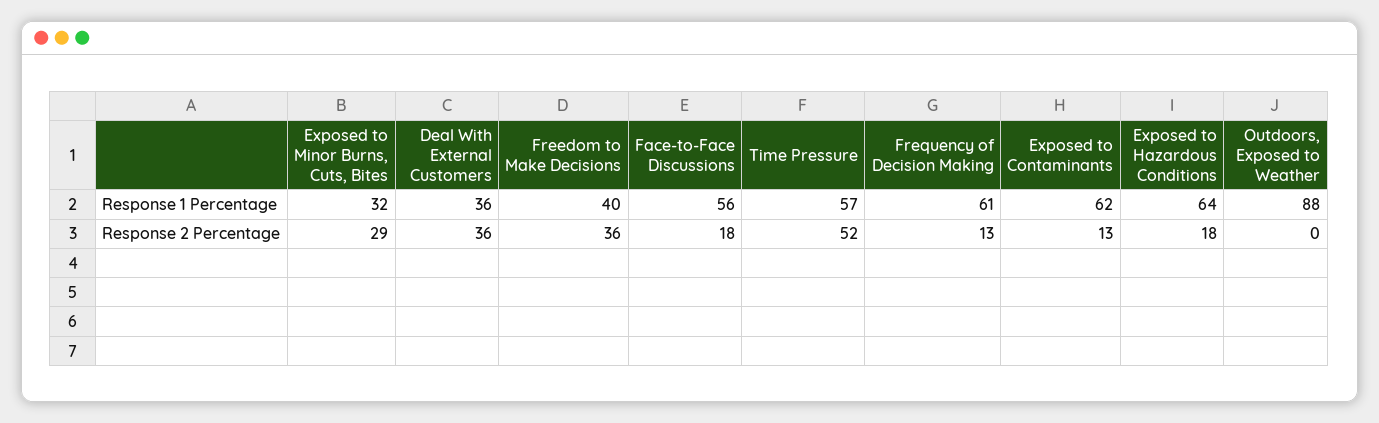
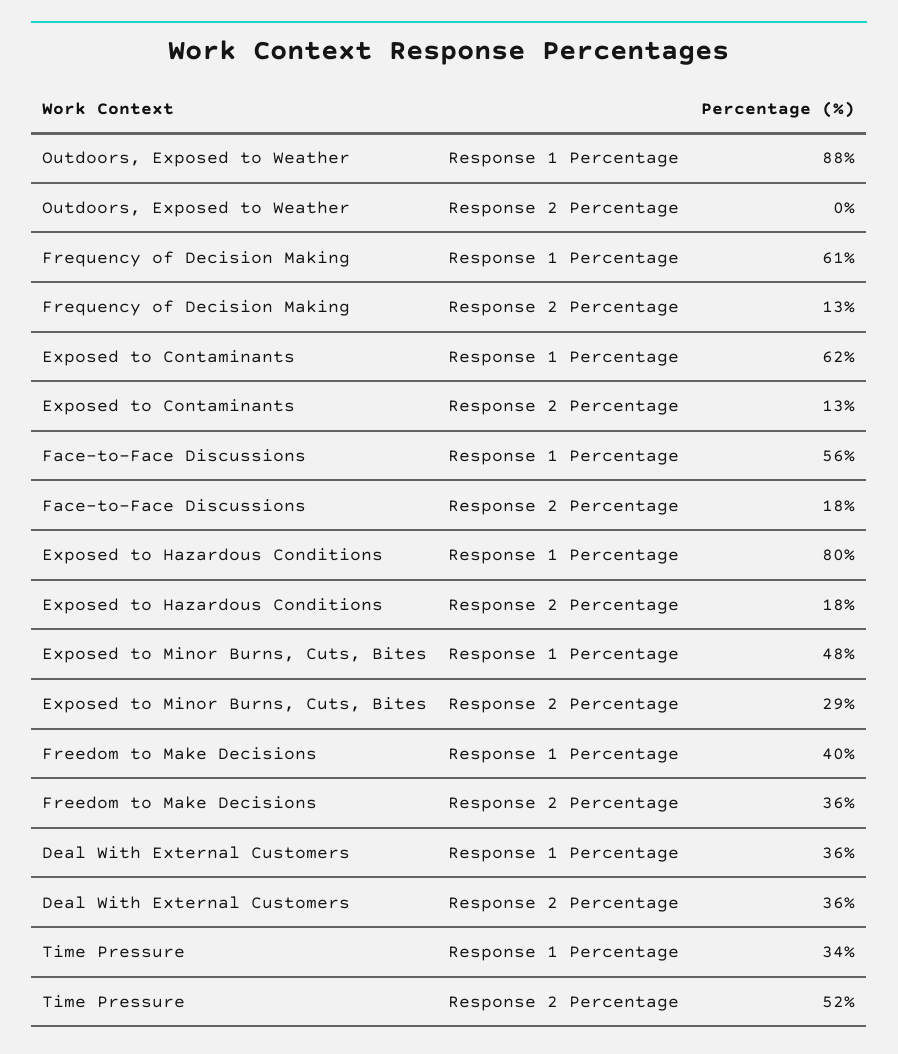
  {
    "Exposed to Minor Burns, Cuts, Bites": {
-     "Response 1 Percentage": 32,
+     "Response 1 Percentage": 48,
      "Response 2 Percentage": 29
    },
    "Deal With External Customers": {
      "Response 1 Percentage": 36,
      "Response 2 Percentage": 36
    },
    "Freedom to Make Decisions": {
      "Response 1 Percentage": 40,
      "Response 2 Percentage": 36
    },
    "Face-to-Face Discussions": {
      "Response 1 Percentage": 56,
      "Response 2 Percentage": 18
    },
    "Time Pressure": {
-     "Response 1 Percentage": 57,
+     "Response 1 Percentage": 34,
      "Response 2 Percentage": 52
    },
    "Frequency of Decision Making": {
      "Response 1 Percentage": 61,
      "Response 2 Percentage": 13
    },
    "Exposed to Contaminants": {
      "Response 1 Percentage": 62,
      "Response 2 Percentage": 13
    },
    "Exposed to Hazardous Conditions": {
-     "Response 1 Percentage": 64,
+     "Response 1 Percentage": 80,
      "Response 2 Percentage": 18
    },
    "Outdoors, Exposed to Weather": {
      "Response 1 Percentage": 88,
      "Response 2 Percentage": 0
    }
  }

